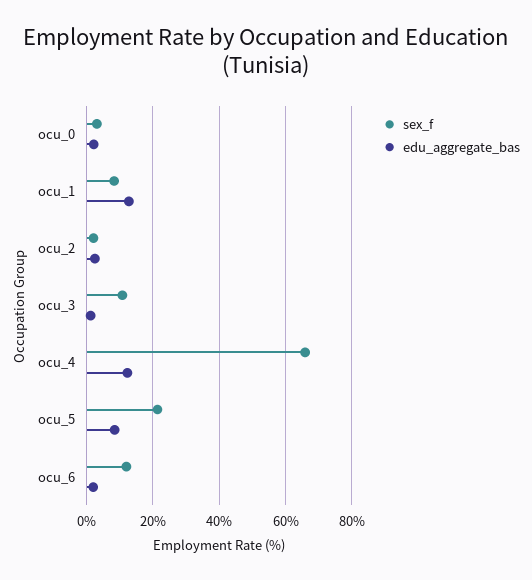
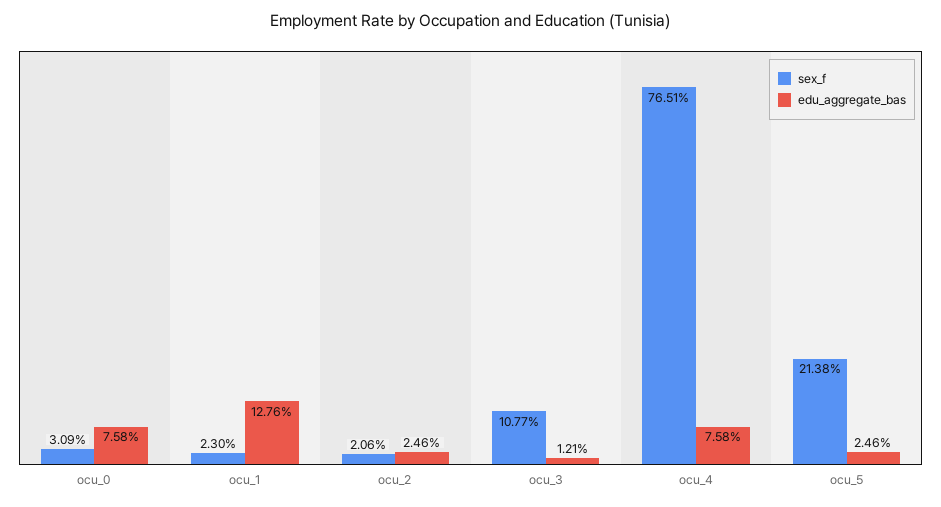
  {
    "sex_f": {
      "ocu_0": 3.09,
-     "ocu_1": 8,
+     "ocu_1": 2.3,
      "ocu_2": 2.06,
      "ocu_3": 10.77,
-     "ocu_4": 66,
+     "ocu_4": 76.51,
-     "ocu_5": 21.38,
+     "ocu_5": 21.38
-     "ocu_6": 12
    },
    "edu_aggregate_bas": {
-     "ocu_0": 2,
+     "ocu_0": 7.58,
      "ocu_1": 12.76,
      "ocu_2": 2.46,
      "ocu_3": 1.21,
-     "ocu_4": 12,
+     "ocu_4": 7.58,
-     "ocu_5": 8,
+     "ocu_5": 2.46
-     "ocu_6": 2
    }
  }

